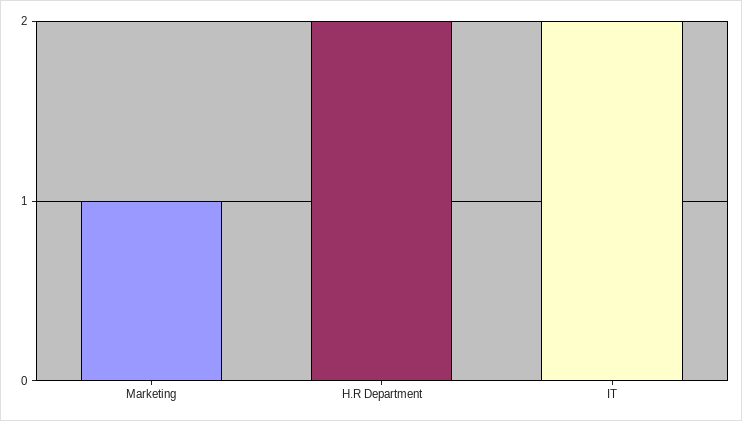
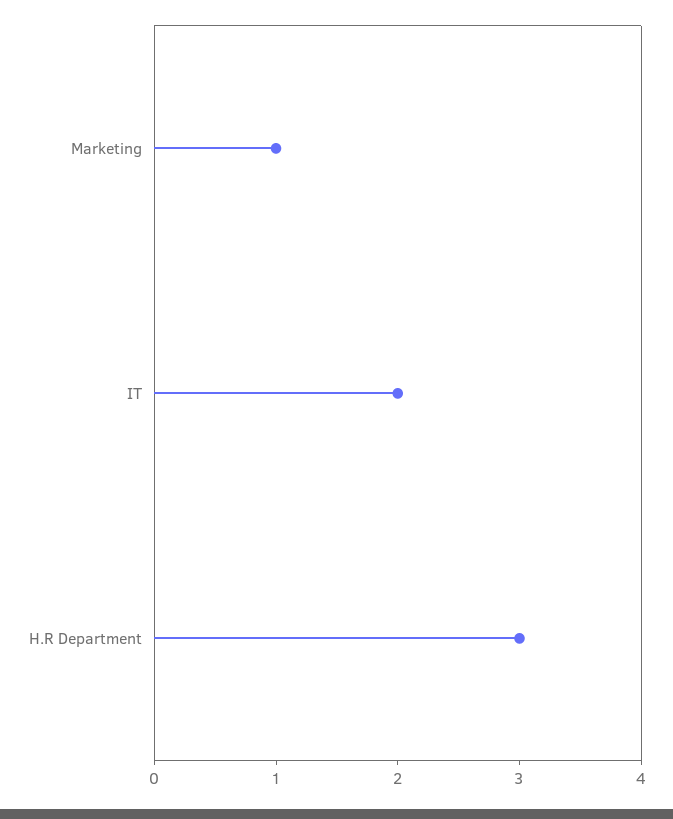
  {
    "Marketing": 1,
-   "H.R Department": 2,
+   "H.R Department": 3,
    "IT": 2
  }

